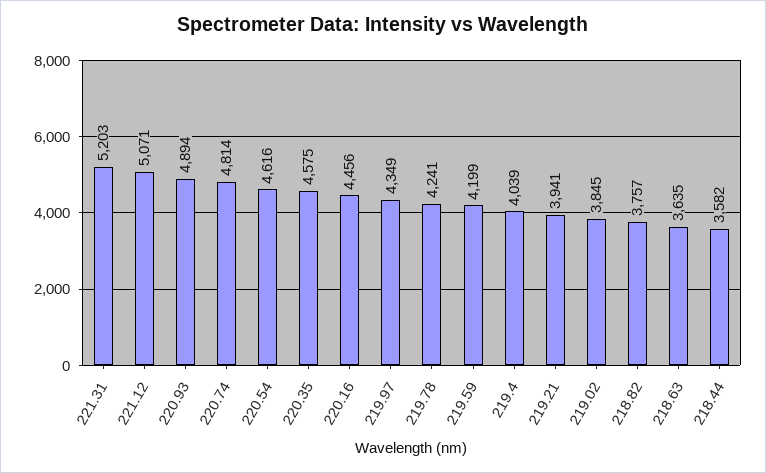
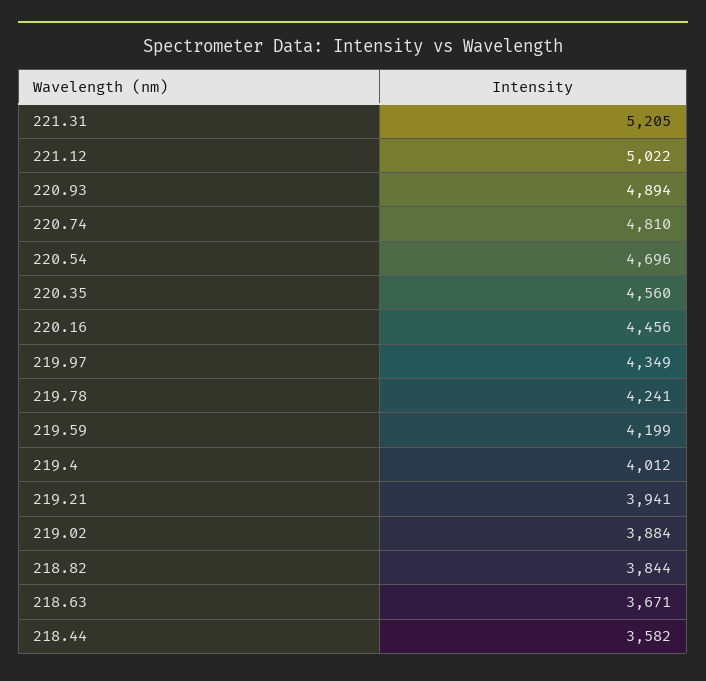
  {
-   "221.31": 5203,
+   "221.31": 5205,
-   "221.12": 5071,
+   "221.12": 5022,
    "220.93": 4894,
-   "220.74": 4814,
+   "220.74": 4810,
-   "220.54": 4616,
+   "220.54": 4696,
-   "220.35": 4575,
+   "220.35": 4560,
    "220.16": 4456,
    "219.97": 4349,
    "219.78": 4241,
    "219.59": 4199,
-   "219.4": 4039,
+   "219.4": 4012,
    "219.21": 3941,
-   "219.02": 3845,
+   "219.02": 3884,
-   "218.82": 3757,
+   "218.82": 3844,
-   "218.63": 3635,
+   "218.63": 3671,
    "218.44": 3582
  }

